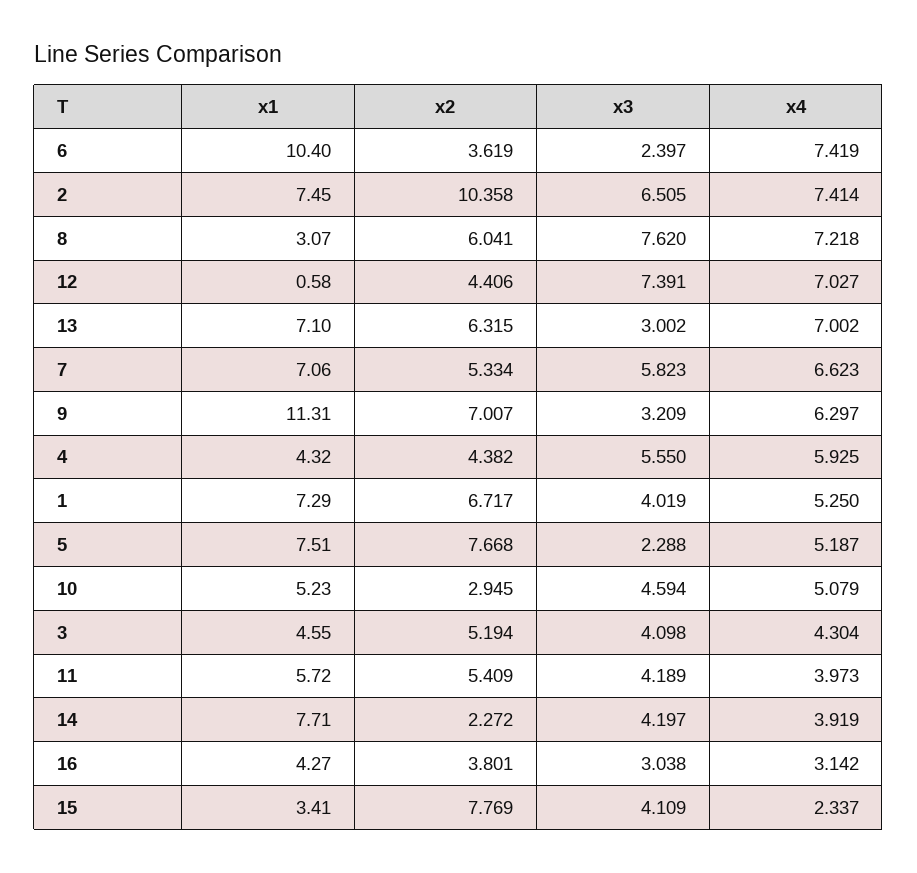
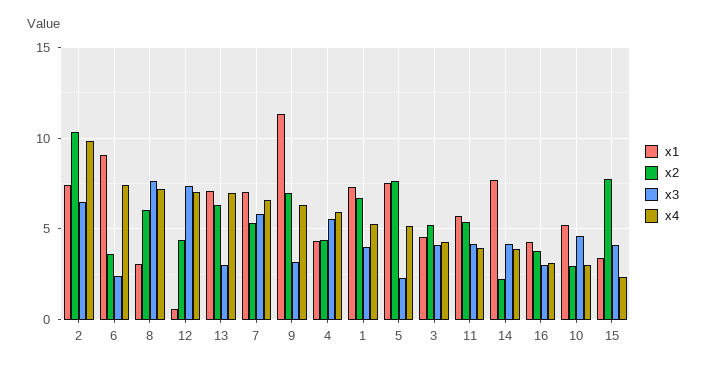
  {
    "x1": {
-     "6": 10.4,
+     "6": 9,
      "2": 7.45,
      "8": 3.07,
      "12": 0.58,
      "13": 7.1,
      "7": 7.06,
      "9": 11.31,
      "4": 4.32,
      "1": 7.29,
      "5": 7.51,
      "10": 5.23,
      "3": 4.55,
      "11": 5.72,
      "14": 7.71,
      "16": 4.27,
      "15": 3.41
    },
    "x2": {
      "6": 3.619,
      "2": 10.358,
      "8": 6.041,
      "12": 4.406,
      "13": 6.315,
      "7": 5.334,
      "9": 7.007,
      "4": 4.382,
      "1": 6.717,
      "5": 7.668,
      "10": 2.945,
      "3": 5.194,
      "11": 5.409,
      "14": 2.272,
      "16": 3.801,
      "15": 7.769
    },
    "x3": {
      "6": 2.397,
      "2": 6.505,
      "8": 7.62,
      "12": 7.391,
      "13": 3.002,
      "7": 5.823,
      "9": 3.209,
      "4": 5.55,
      "1": 4.019,
      "5": 2.288,
      "10": 4.594,
      "3": 4.098,
      "11": 4.189,
      "14": 4.197,
      "16": 3.038,
      "15": 4.109
    },
    "x4": {
      "6": 7.419,
-     "2": 7.414,
+     "2": 10,
      "8": 7.218,
      "12": 7.027,
      "13": 7.002,
      "7": 6.623,
      "9": 6.297,
      "4": 5.925,
      "1": 5.25,
      "5": 5.187,
-     "10": 5.079,
+     "10": 3,
      "3": 4.304,
      "11": 3.973,
      "14": 3.919,
      "16": 3.142,
      "15": 2.337
    }
  }

